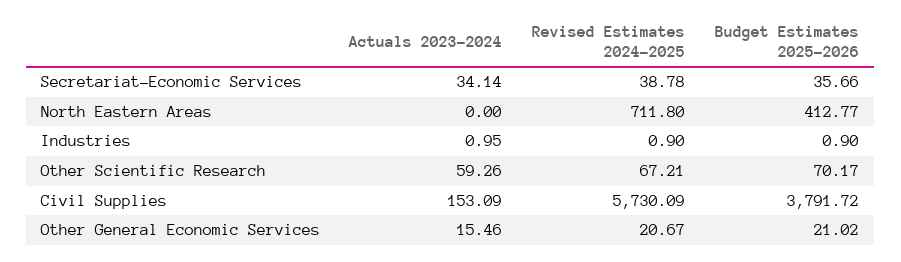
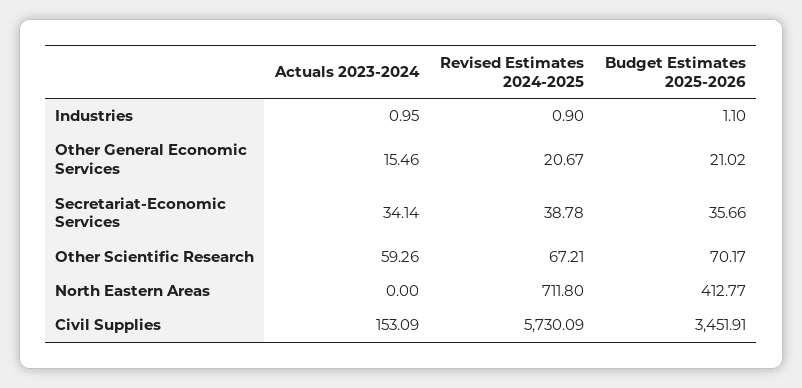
  {
    "Actuals 2023-2024": {
      "Secretariat-Economic Services": 34.14,
      "North Eastern Areas": 0,
      "Industries": 0.95,
      "Other Scientific Research": 59.26,
      "Civil Supplies": 153.09,
      "Other General Economic Services": 15.46
    },
    "Revised Estimates 2024-2025": {
      "Secretariat-Economic Services": 38.78,
      "North Eastern Areas": 711.8,
      "Industries": 0.9,
      "Other Scientific Research": 67.21,
      "Civil Supplies": 5730.09,
      "Other General Economic Services": 20.67
    },
    "Budget Estimates 2025-2026": {
      "Secretariat-Economic Services": 35.66,
      "North Eastern Areas": 412.77,
-     "Industries": 0.9,
+     "Industries": 1.1,
      "Other Scientific Research": 70.17,
-     "Civil Supplies": 3791.72,
+     "Civil Supplies": 3451.91,
      "Other General Economic Services": 21.02
    }
  }

